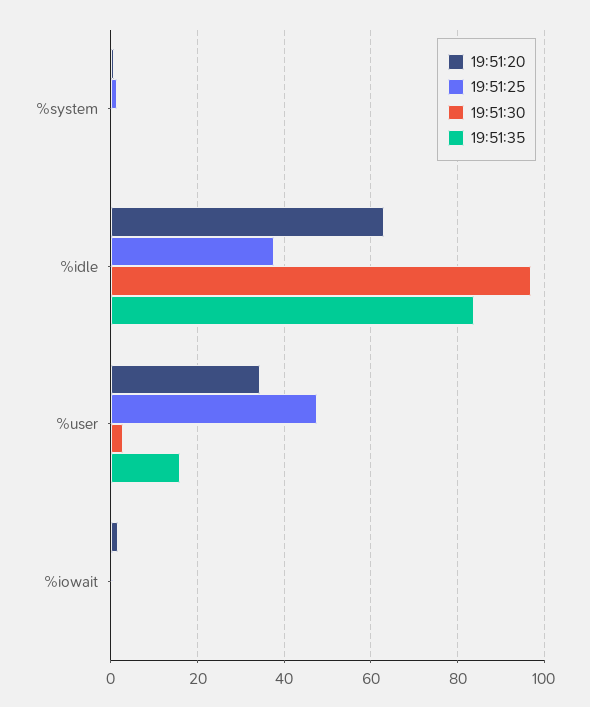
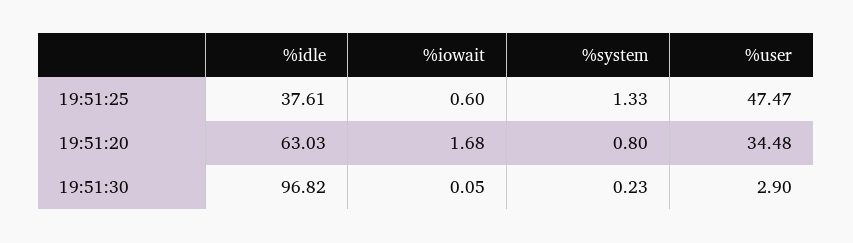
  {
    "19:51:20": {
      "%system": 0.8,
      "%idle": 63.03,
      "%user": 34.48,
      "%iowait": 1.68
    },
    "19:51:25": {
      "%system": 1.33,
      "%idle": 37.61,
      "%user": 47.47,
      "%iowait": 0.6
    },
    "19:51:30": {
      "%system": 0.23,
      "%idle": 96.82,
      "%user": 2.9,
      "%iowait": 0.05
-   },
+   }
-   "19:51:35": {
-     "%system": 0,
-     "%idle": 84,
-     "%user": 16,
-     "%iowait": 0
-   }
  }

